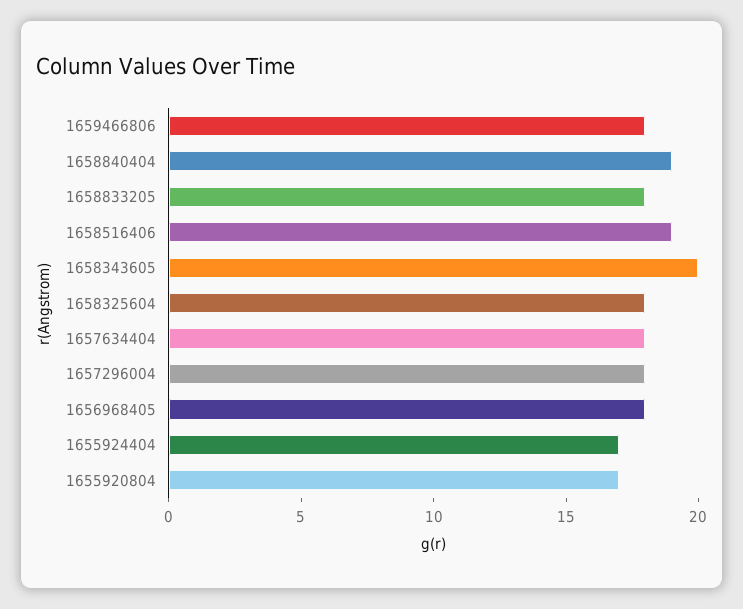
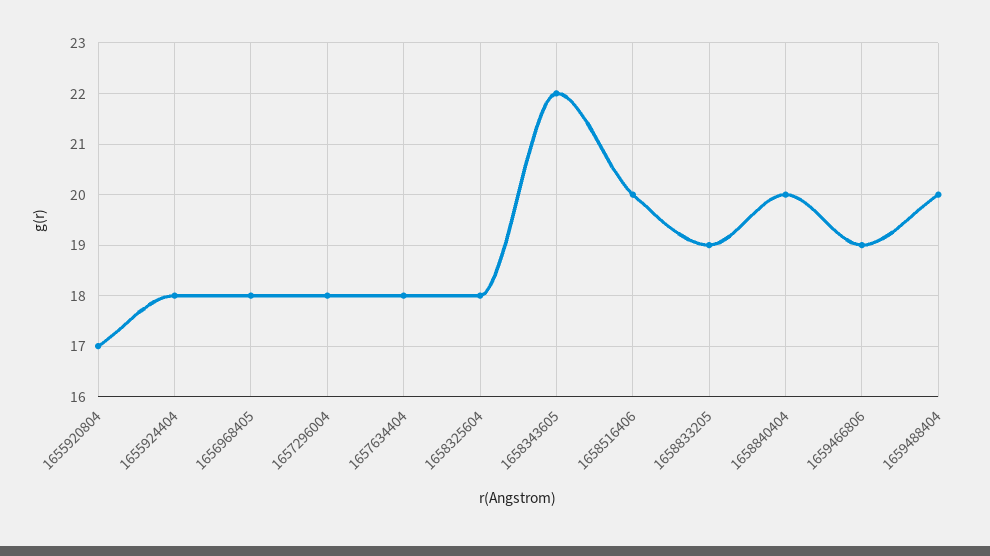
  {
-   "1659466806": 18,
+   "1659466806": 19,
-   "1658840404": 19,
+   "1658840404": 20,
-   "1658833205": 18,
+   "1658833205": 19,
-   "1658516406": 19,
+   "1658516406": 20,
-   "1658343605": 20,
+   "1658343605": 22,
    "1658325604": 18,
    "1657634404": 18,
    "1657296004": 18,
    "1656968405": 18,
-   "1655924404": 17,
+   "1655924404": 18,
-   "1655920804": 17
+   "1655920804": 17,
+   "1659488404": 20
  }

